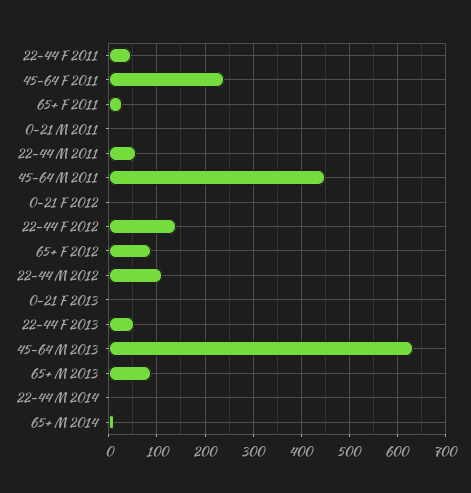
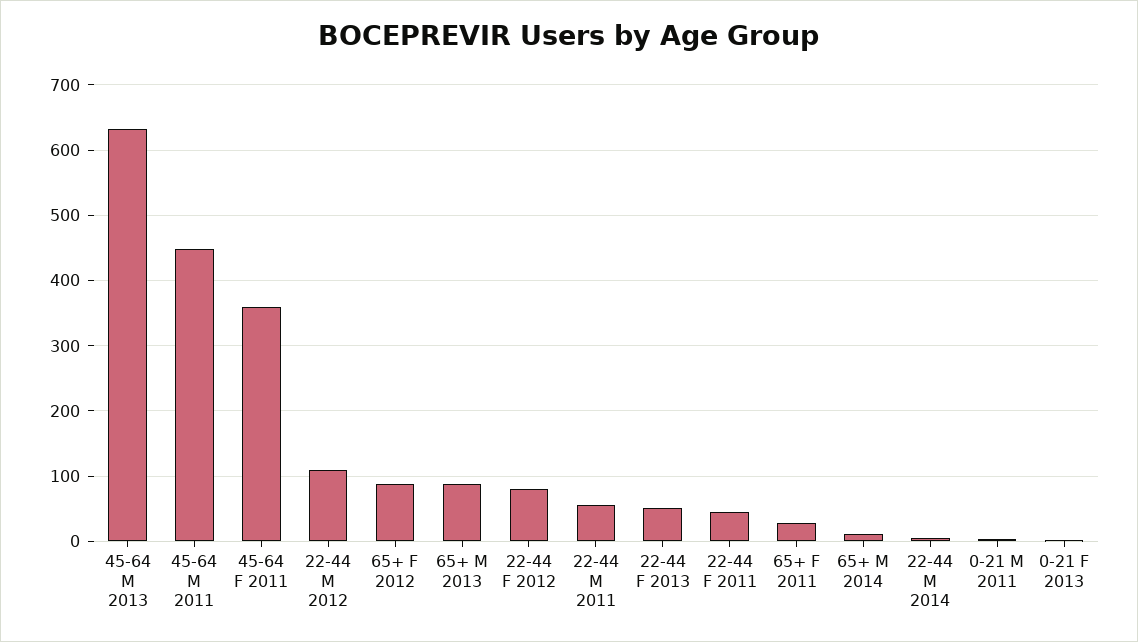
  {
    "22-44 F 2011": 50,
-   "45-64 F 2011": 240,
+   "45-64 F 2011": 360,
    "65+ F 2011": 30,
    "0-21 M 2011": 0,
    "22-44 M 2011": 60,
    "45-64 M 2011": 450,
-   "0-21 F 2012": 0,
-   "22-44 F 2012": 140,
+   "22-44 F 2012": 80,
    "65+ F 2012": 90,
    "22-44 M 2012": 110,
    "0-21 F 2013": 0,
    "22-44 F 2013": 50,
    "45-64 M 2013": 630,
    "65+ M 2013": 90,
    "22-44 M 2014": 10,
    "65+ M 2014": 10
  }

